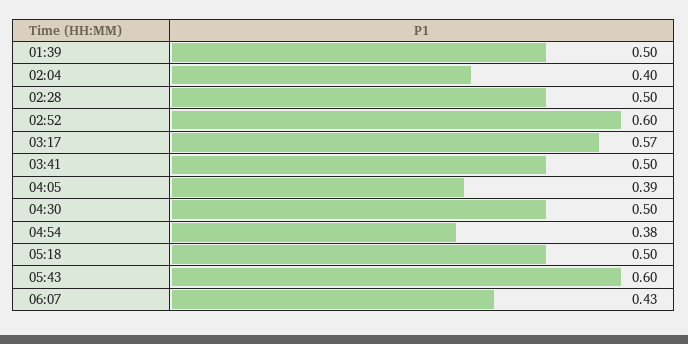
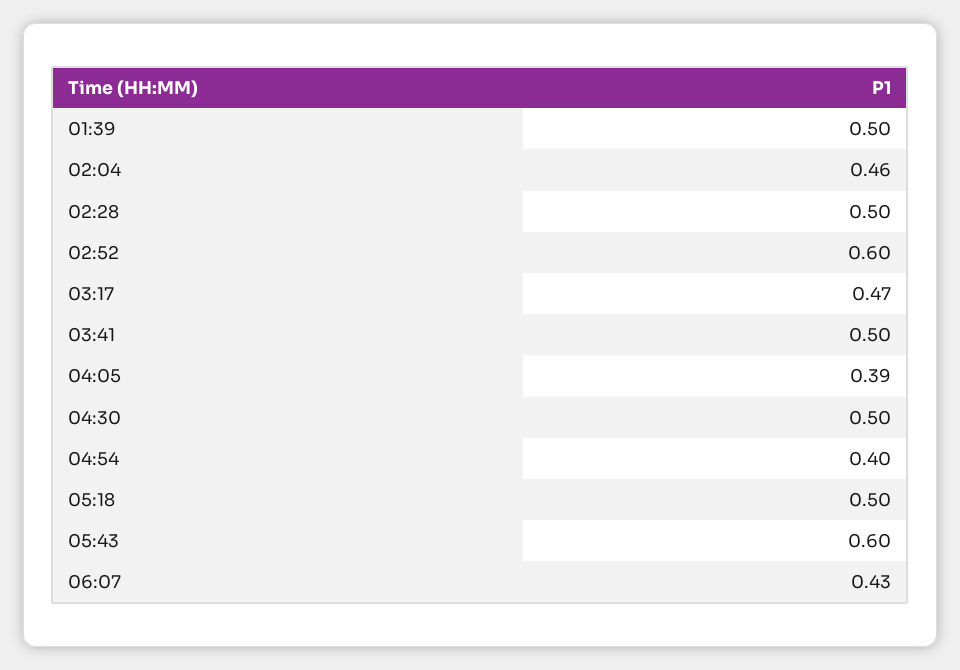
  {
    "01:39": 0.5,
-   "02:04": 0.4,
+   "02:04": 0.46,
    "02:28": 0.5,
    "02:52": 0.6,
-   "03:17": 0.57,
+   "03:17": 0.47,
    "03:41": 0.5,
    "04:05": 0.39,
    "04:30": 0.5,
-   "04:54": 0.38,
+   "04:54": 0.4,
    "05:18": 0.5,
    "05:43": 0.6,
    "06:07": 0.43
  }

